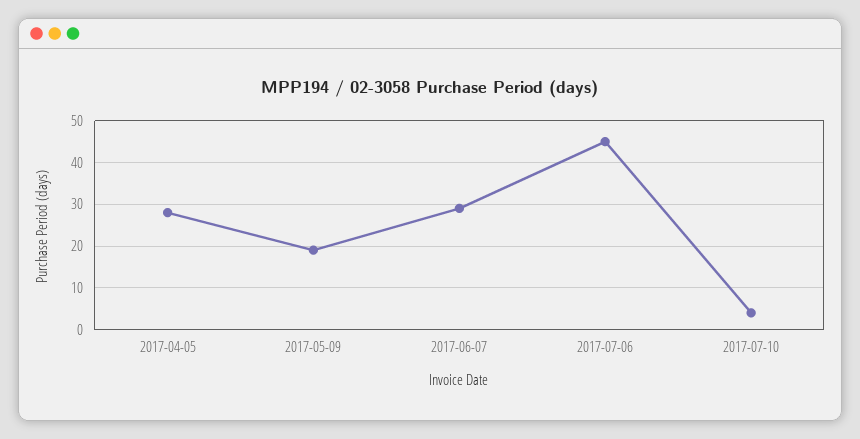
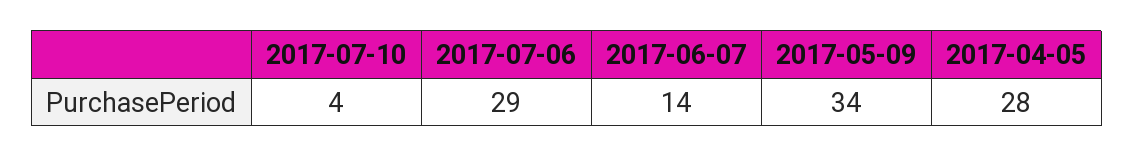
  {
    "2017-04-05": 28,
-   "2017-05-09": 20,
+   "2017-05-09": 34,
-   "2017-06-07": 30,
+   "2017-06-07": 14,
-   "2017-07-06": 45,
+   "2017-07-06": 29,
    "2017-07-10": 4
  }

